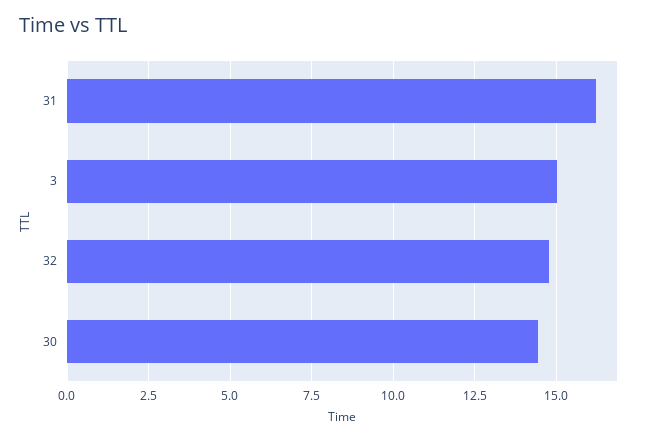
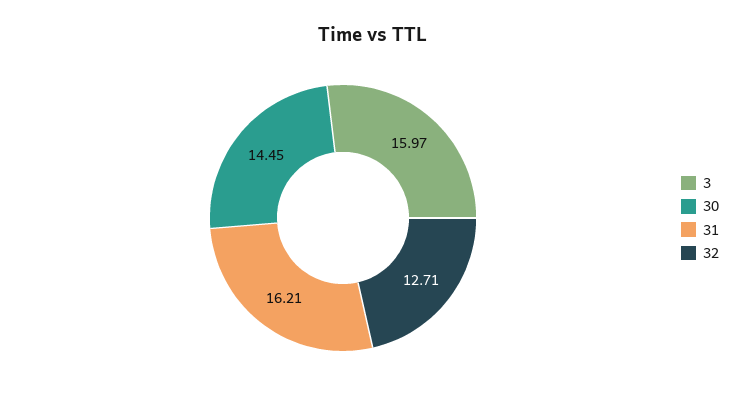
  {
    "31": 16.21,
-   "3": 15,
+   "3": 15.97,
-   "32": 14.75,
+   "32": 12.71,
    "30": 14.45
  }

